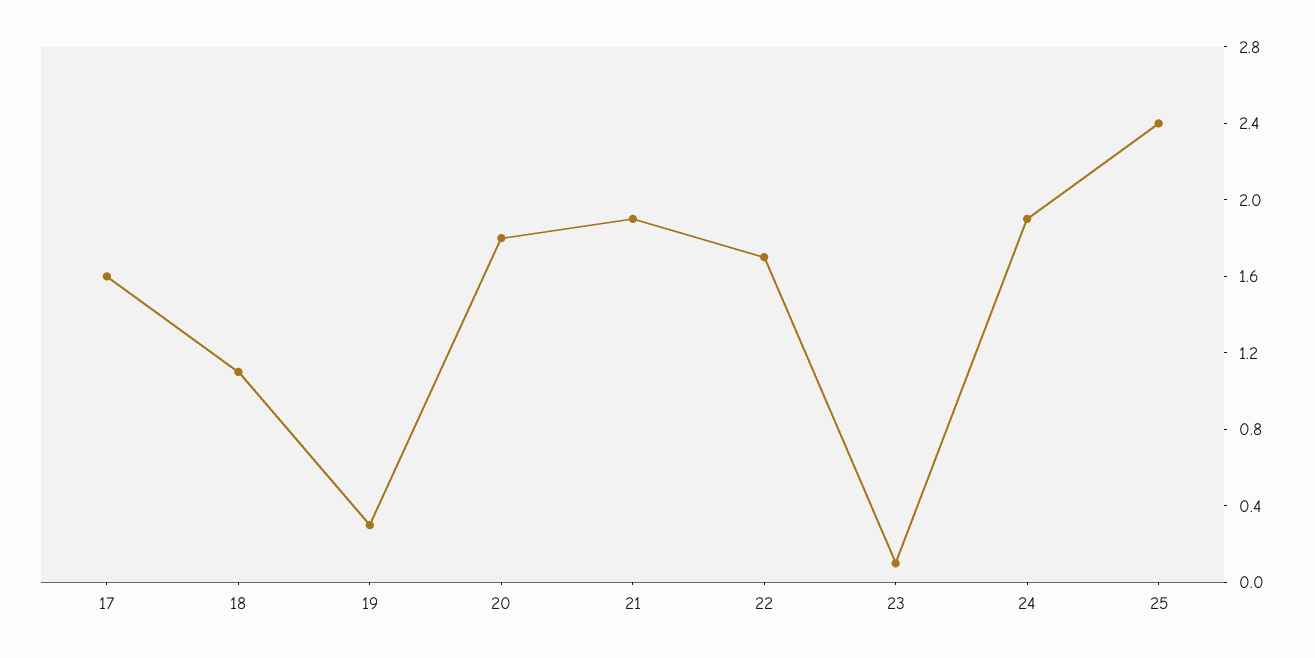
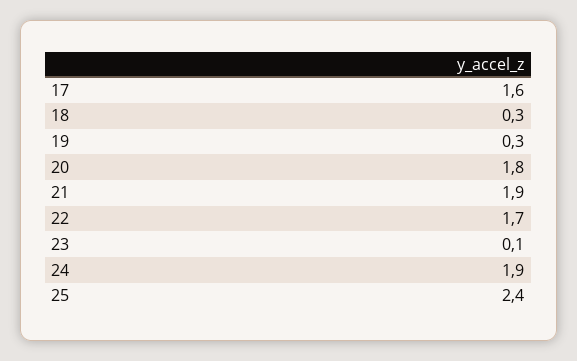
  {
    "17": 1.6,
-   "18": 1.1,
+   "18": 0.3,
    "19": 0.3,
    "20": 1.8,
    "21": 1.9,
    "22": 1.7,
    "23": 0.1,
    "24": 1.9,
    "25": 2.4
  }

